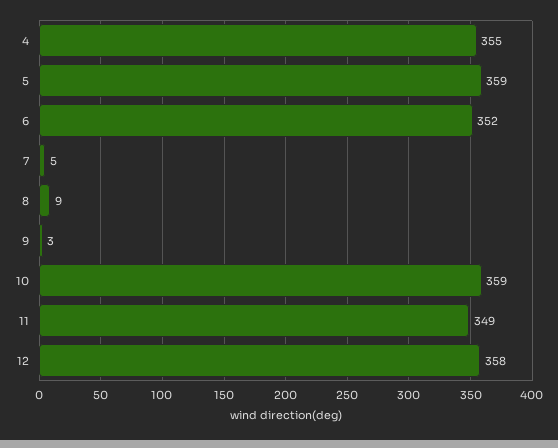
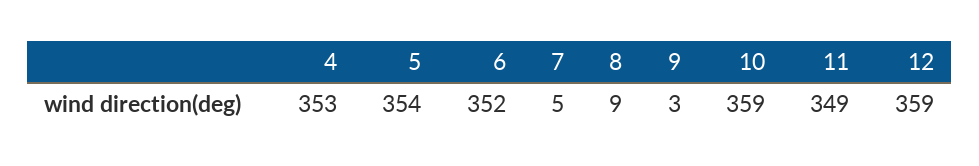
  {
-   "4": 355,
+   "4": 353,
-   "5": 359,
+   "5": 354,
    "6": 352,
    "7": 5,
    "8": 9,
    "9": 3,
    "10": 359,
    "11": 349,
-   "12": 358
+   "12": 359
  }

